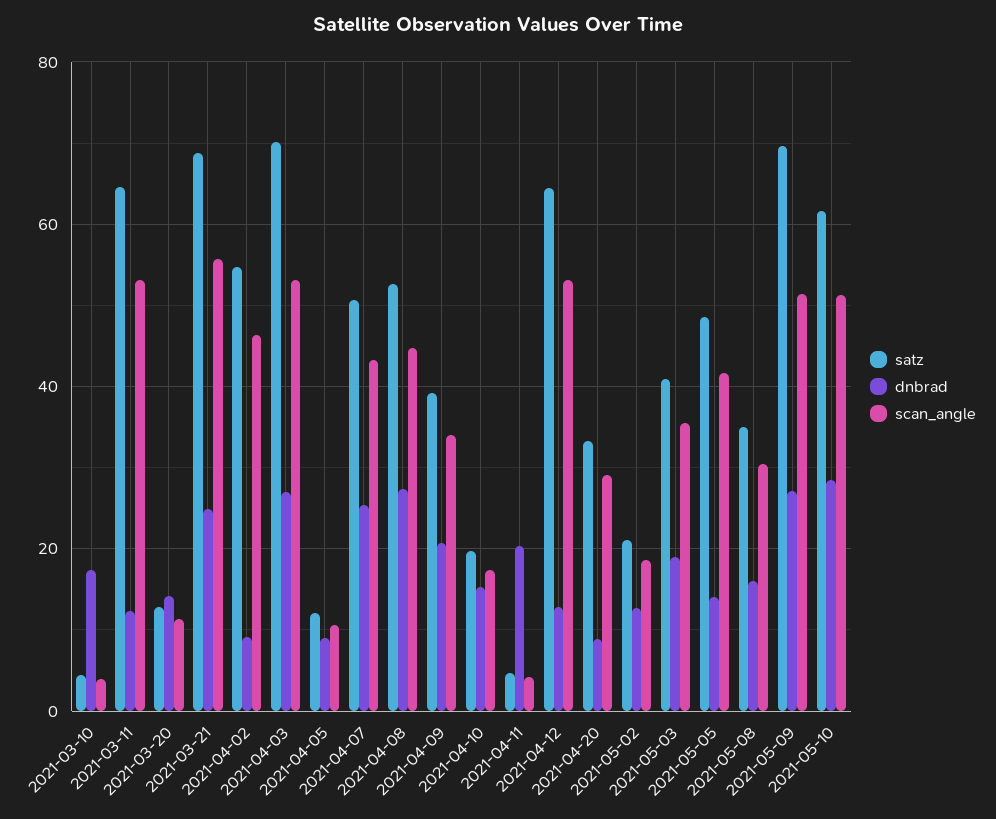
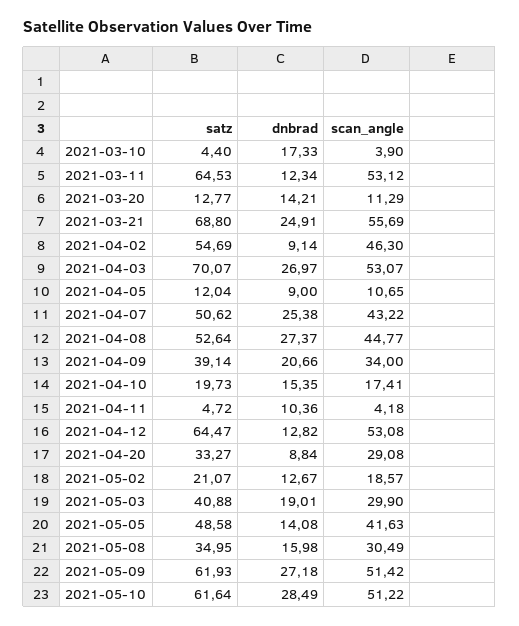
  {
    "satz": {
      "2021-03-10": 4.4,
      "2021-03-11": 64.53,
      "2021-03-20": 12.77,
      "2021-03-21": 68.8,
      "2021-04-02": 54.69,
      "2021-04-03": 70.07,
      "2021-04-05": 12.04,
      "2021-04-07": 50.62,
      "2021-04-08": 52.64,
      "2021-04-09": 39.14,
      "2021-04-10": 19.73,
      "2021-04-11": 4.72,
      "2021-04-12": 64.47,
      "2021-04-20": 33.27,
      "2021-05-02": 21.07,
      "2021-05-03": 40.88,
      "2021-05-05": 48.58,
      "2021-05-08": 34.95,
-     "2021-05-09": 70,
+     "2021-05-09": 61.93,
      "2021-05-10": 61.64
    },
    "dnbrad": {
      "2021-03-10": 17.33,
      "2021-03-11": 12.34,
      "2021-03-20": 14.21,
      "2021-03-21": 24.91,
      "2021-04-02": 9.14,
      "2021-04-03": 26.97,
      "2021-04-05": 9,
      "2021-04-07": 25.38,
      "2021-04-08": 27.37,
      "2021-04-09": 20.66,
      "2021-04-10": 15.35,
-     "2021-04-11": 20,
+     "2021-04-11": 10.36,
      "2021-04-12": 12.82,
      "2021-04-20": 8.84,
      "2021-05-02": 12.67,
      "2021-05-03": 19.01,
      "2021-05-05": 14.08,
      "2021-05-08": 15.98,
      "2021-05-09": 27.18,
      "2021-05-10": 28.49
    },
    "scan_angle": {
      "2021-03-10": 3.9,
      "2021-03-11": 53.12,
      "2021-03-20": 11.29,
      "2021-03-21": 55.69,
      "2021-04-02": 46.3,
      "2021-04-03": 53.07,
      "2021-04-05": 10.65,
      "2021-04-07": 43.22,
      "2021-04-08": 44.77,
      "2021-04-09": 34,
      "2021-04-10": 17.41,
      "2021-04-11": 4.18,
      "2021-04-12": 53.08,
      "2021-04-20": 29.08,
      "2021-05-02": 18.57,
-     "2021-05-03": 36,
+     "2021-05-03": 29.9,
      "2021-05-05": 41.63,
      "2021-05-08": 30.49,
      "2021-05-09": 51.42,
      "2021-05-10": 51.22
    }
  }

